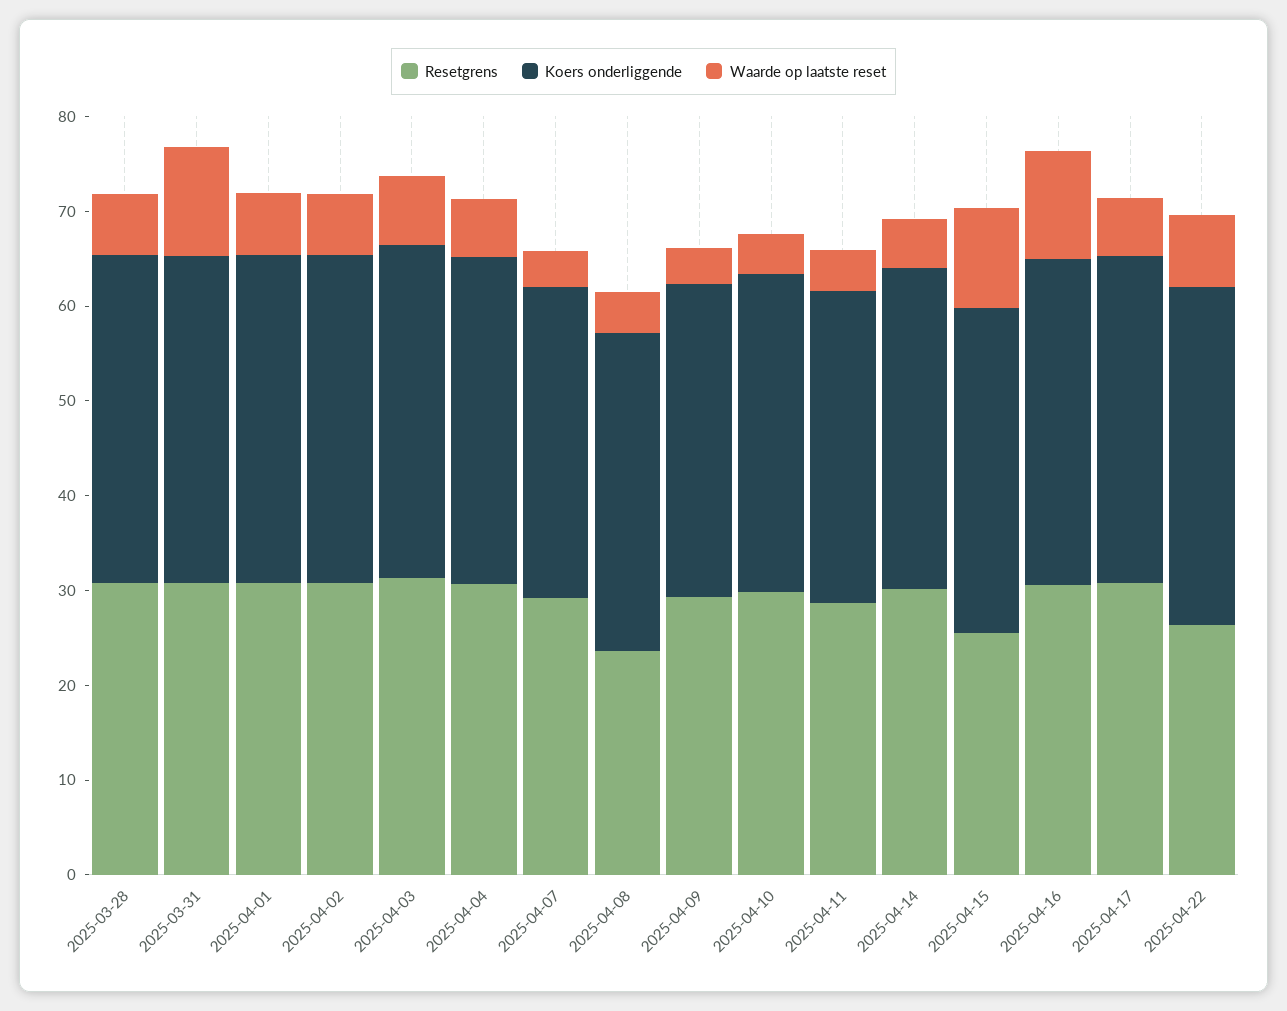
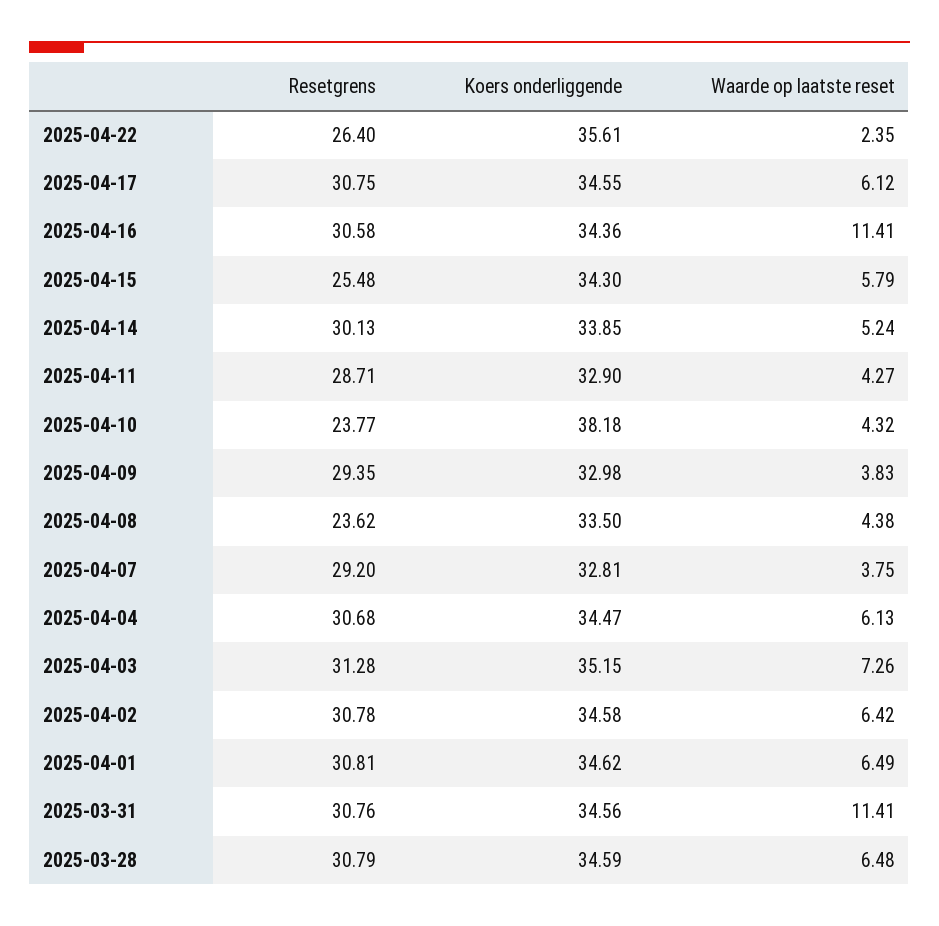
  {
    "Resetgrens": {
      "2025-03-28": 30.79,
      "2025-03-31": 30.76,
      "2025-04-01": 30.81,
      "2025-04-02": 30.78,
      "2025-04-03": 31.28,
      "2025-04-04": 30.68,
      "2025-04-07": 29.2,
      "2025-04-08": 23.62,
      "2025-04-09": 29.35,
-     "2025-04-10": 30,
+     "2025-04-10": 23.77,
      "2025-04-11": 28.71,
      "2025-04-14": 30.13,
      "2025-04-15": 25.48,
      "2025-04-16": 30.58,
      "2025-04-17": 30.75,
      "2025-04-22": 26.4
    },
    "Koers onderliggende": {
      "2025-03-28": 34.59,
      "2025-03-31": 34.56,
      "2025-04-01": 34.62,
      "2025-04-02": 34.58,
      "2025-04-03": 35.15,
      "2025-04-04": 34.47,
      "2025-04-07": 32.81,
      "2025-04-08": 33.5,
      "2025-04-09": 32.98,
-     "2025-04-10": 34,
+     "2025-04-10": 38.18,
      "2025-04-11": 32.9,
      "2025-04-14": 33.85,
      "2025-04-15": 34.3,
      "2025-04-16": 34.36,
      "2025-04-17": 34.55,
      "2025-04-22": 35.61
    },
    "Waarde op laatste reset": {
      "2025-03-28": 6.48,
      "2025-03-31": 11.41,
      "2025-04-01": 6.49,
      "2025-04-02": 6.42,
      "2025-04-03": 7.26,
      "2025-04-04": 6.13,
      "2025-04-07": 3.75,
      "2025-04-08": 4.38,
      "2025-04-09": 3.83,
      "2025-04-10": 4.32,
      "2025-04-11": 4.27,
      "2025-04-14": 5.24,
-     "2025-04-15": 10,
+     "2025-04-15": 5.79,
      "2025-04-16": 11.41,
      "2025-04-17": 6.12,
-     "2025-04-22": 8
+     "2025-04-22": 2.35
    }
  }

